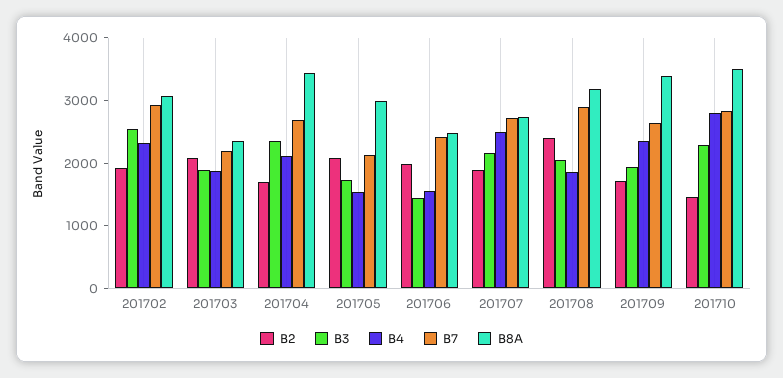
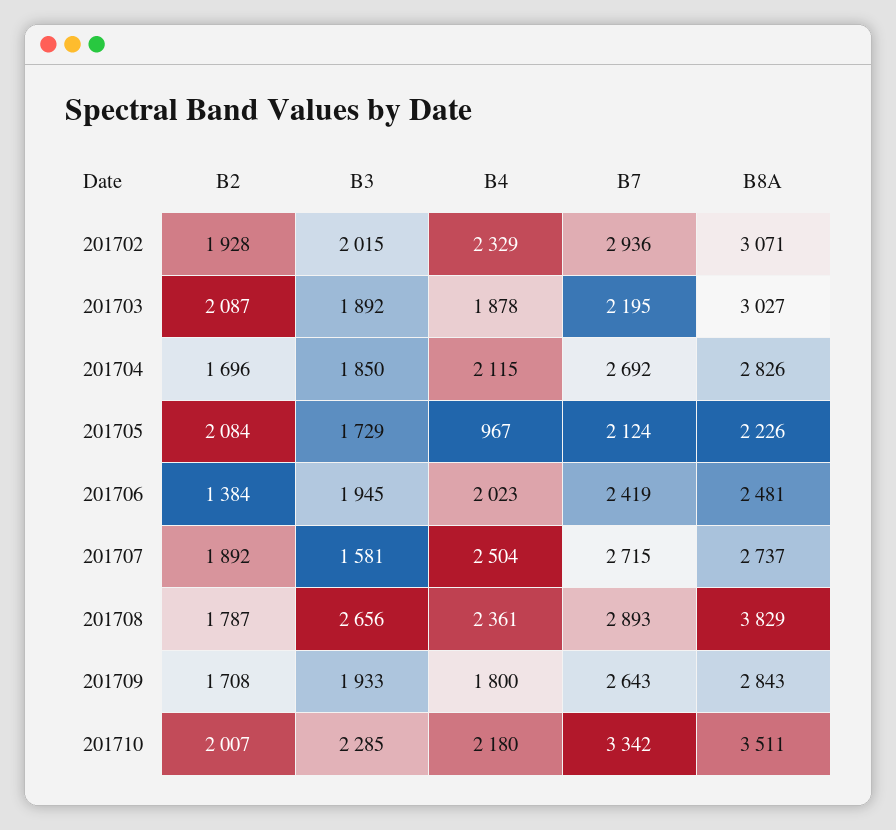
  {
    "B2": {
      "201702": 1928,
      "201703": 2087,
      "201704": 1696,
      "201705": 2084,
-     "201706": 2000,
+     "201706": 1384,
      "201707": 1892,
-     "201708": 2400,
+     "201708": 1787,
      "201709": 1708,
-     "201710": 1400
+     "201710": 2007
    },
    "B3": {
-     "201702": 2600,
+     "201702": 2015,
      "201703": 1892,
-     "201704": 2400,
+     "201704": 1850,
      "201705": 1729,
-     "201706": 1400,
+     "201706": 1945,
-     "201707": 2200,
+     "201707": 1581,
-     "201708": 2000,
+     "201708": 2656,
      "201709": 1933,
      "201710": 2285
    },
    "B4": {
      "201702": 2329,
      "201703": 1878,
      "201704": 2115,
-     "201705": 1600,
+     "201705": 967,
-     "201706": 1600,
+     "201706": 2023,
      "201707": 2504,
-     "201708": 1800,
+     "201708": 2361,
-     "201709": 2400,
+     "201709": 1800,
-     "201710": 2800
+     "201710": 2180
    },
    "B7": {
      "201702": 2936,
      "201703": 2195,
      "201704": 2692,
      "201705": 2124,
      "201706": 2419,
      "201707": 2715,
      "201708": 2893,
      "201709": 2643,
-     "201710": 2800
+     "201710": 3342
    },
    "B8A": {
      "201702": 3071,
-     "201703": 2400,
+     "201703": 3027,
-     "201704": 3400,
+     "201704": 2826,
-     "201705": 3000,
+     "201705": 2226,
      "201706": 2481,
      "201707": 2737,
-     "201708": 3200,
+     "201708": 3829,
-     "201709": 3400,
+     "201709": 2843,
      "201710": 3511
    }
  }

